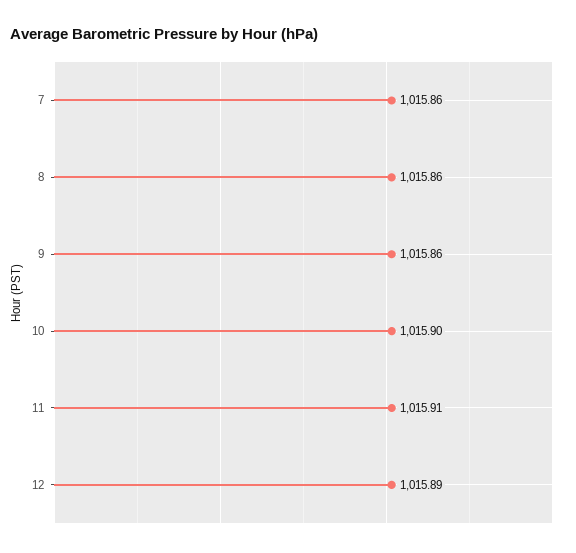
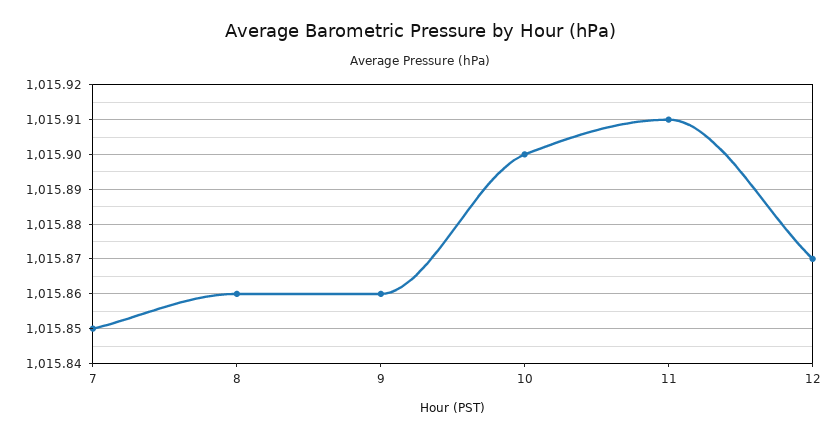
  {
-   "7": 1015.86,
+   "7": 1015.85,
    "8": 1015.86,
    "9": 1015.86,
    "10": 1015.9,
    "11": 1015.91,
-   "12": 1015.89
+   "12": 1015.87
  }

